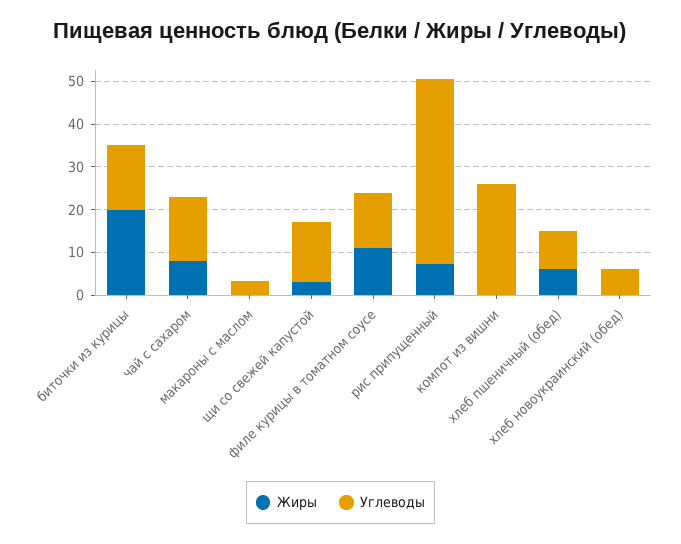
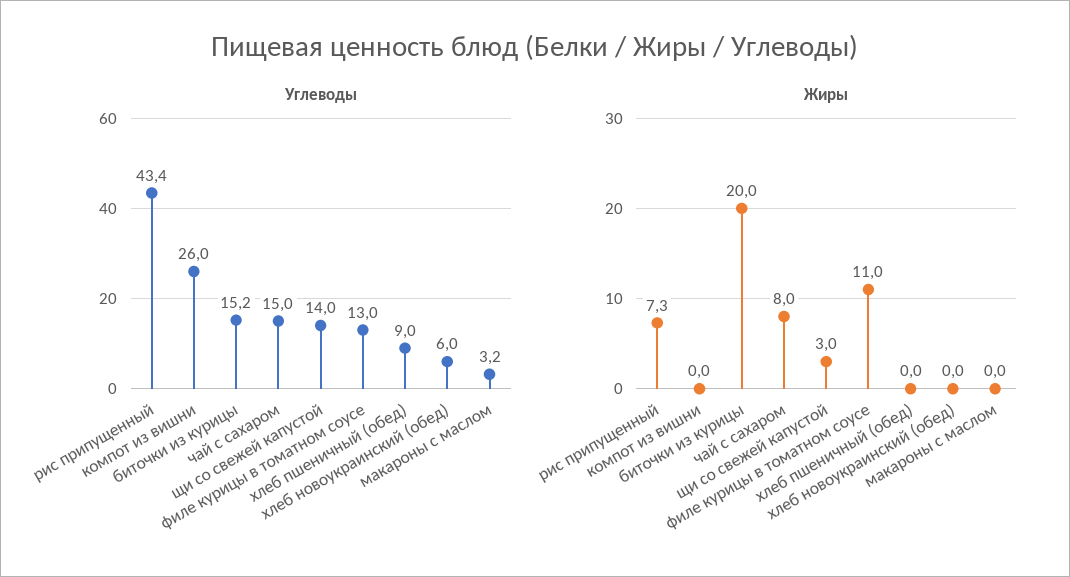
  {
    "Жиры": {
      "биточки из курицы": 20,
      "чай с сахаром": 8,
      "макароны с маслом": 0,
      "щи со свежей капустой": 3,
      "филе курицы в томатном соусе": 11,
      "рис припущенный": 7.3,
      "компот из вишни": 0,
-     "хлеб пшеничный (обед)": 6,
+     "хлеб пшеничный (обед)": 0,
      "хлеб новоукраинский (обед)": 0
    },
    "Углеводы": {
      "биточки из курицы": 15.2,
      "чай с сахаром": 15,
      "макароны с маслом": 3.2,
      "щи со свежей капустой": 14,
      "филе курицы в томатном соусе": 13,
      "рис припущенный": 43.4,
      "компот из вишни": 26,
      "хлеб пшеничный (обед)": 9,
      "хлеб новоукраинский (обед)": 6
    }
  }

